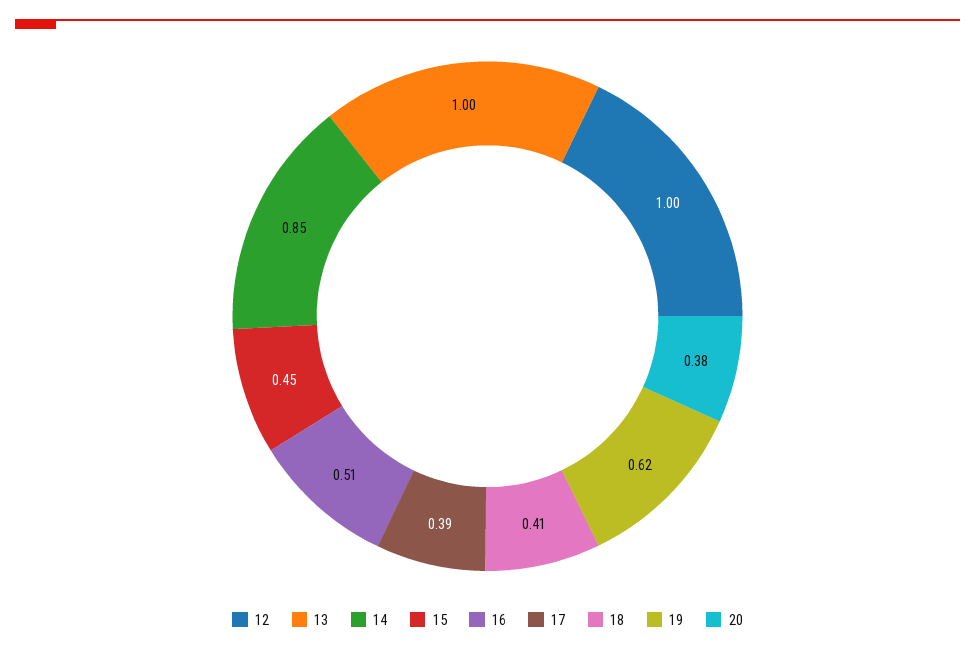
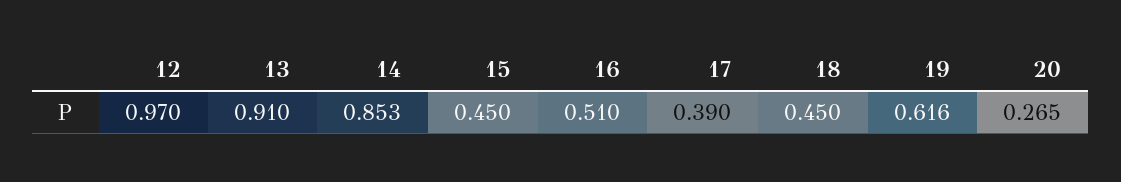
  {
-   "12": 1,
+   "12": 0.97,
-   "13": 1,
+   "13": 0.91,
    "14": 0.853,
    "15": 0.45,
    "16": 0.51,
    "17": 0.39,
-   "18": 0.41,
+   "18": 0.45,
    "19": 0.616,
-   "20": 0.38
+   "20": 0.265
  }

